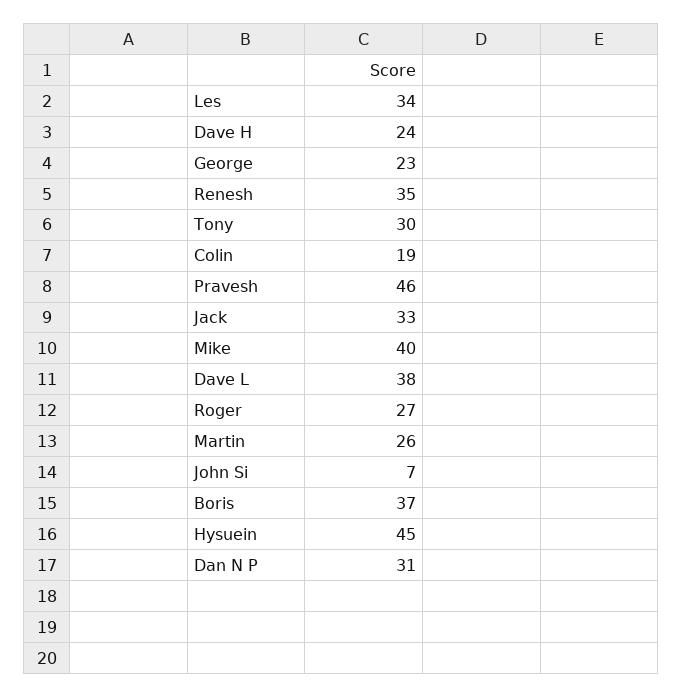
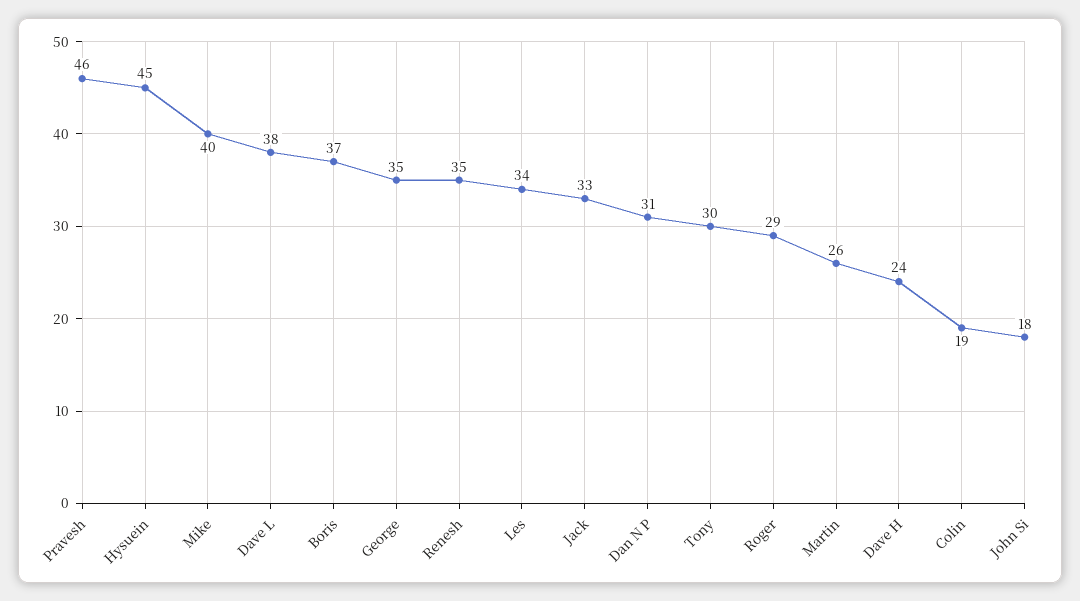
  {
    "Les": 34,
    "Dave H": 24,
-   "George": 23,
+   "George": 35,
    "Renesh": 35,
    "Tony": 30,
    "Colin": 19,
    "Pravesh": 46,
    "Jack": 33,
    "Mike": 40,
    "Dave L": 38,
-   "Roger": 27,
+   "Roger": 29,
    "Martin": 26,
-   "John Si": 7,
+   "John Si": 18,
    "Boris": 37,
    "Hysuein": 45,
    "Dan N P": 31
  }

